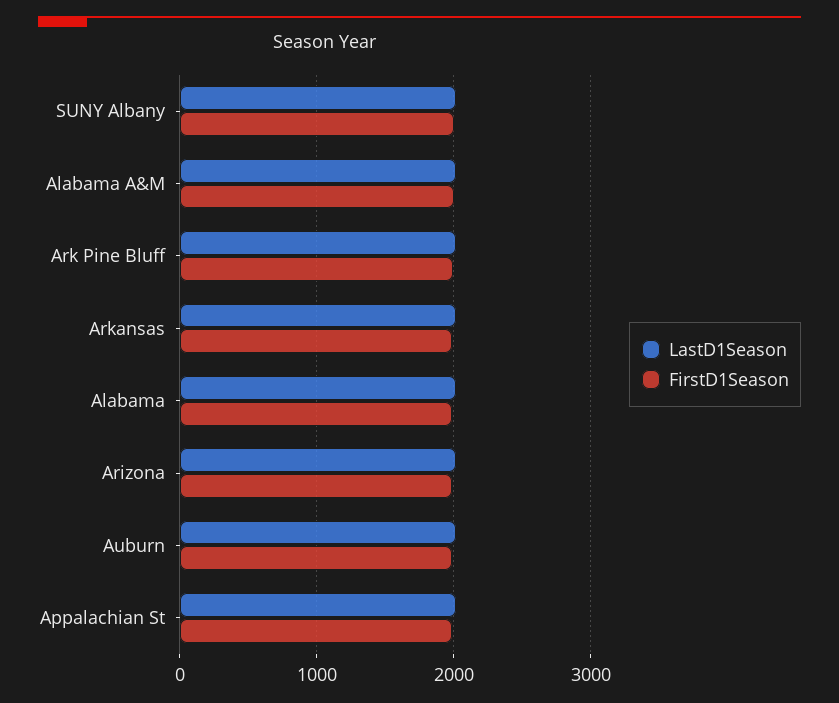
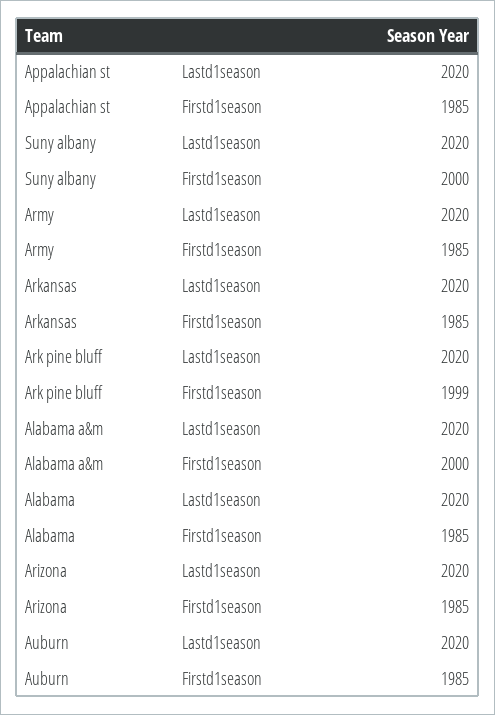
  {
    "LastD1Season": {
      "SUNY Albany": 2020,
      "Alabama A&M": 2020,
      "Ark Pine Bluff": 2020,
      "Arkansas": 2020,
      "Alabama": 2020,
      "Arizona": 2020,
      "Auburn": 2020,
-     "Appalachian St": 2020
+     "Appalachian St": 2020,
+     "Army": 2020
    },
    "FirstD1Season": {
      "SUNY Albany": 2000,
      "Alabama A&M": 2000,
      "Ark Pine Bluff": 1999,
      "Arkansas": 1985,
      "Alabama": 1985,
      "Arizona": 1985,
      "Auburn": 1985,
-     "Appalachian St": 1985
+     "Appalachian St": 1985,
+     "Army": 1985
    }
  }

